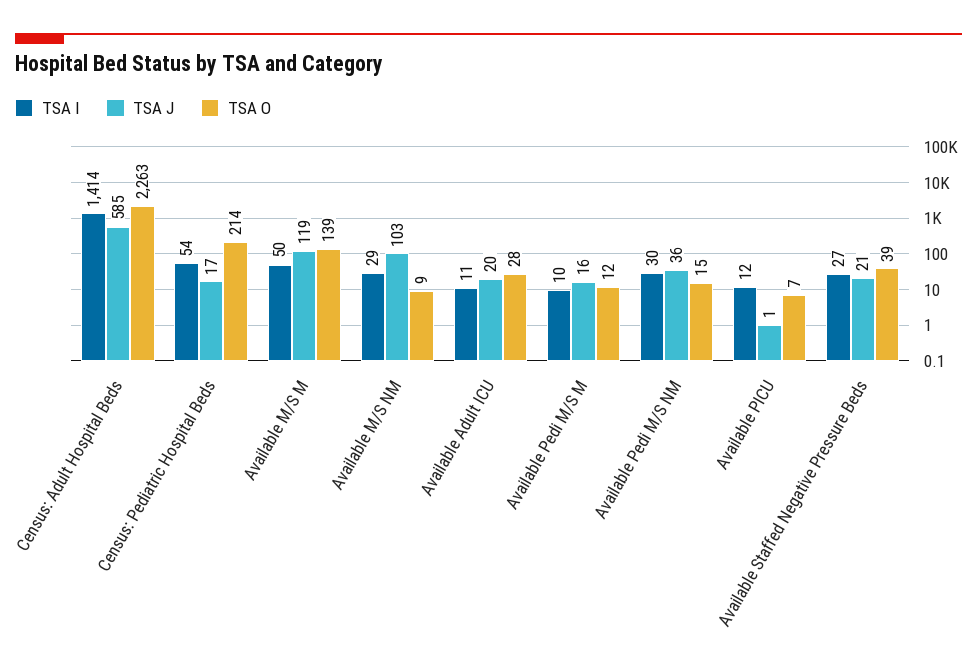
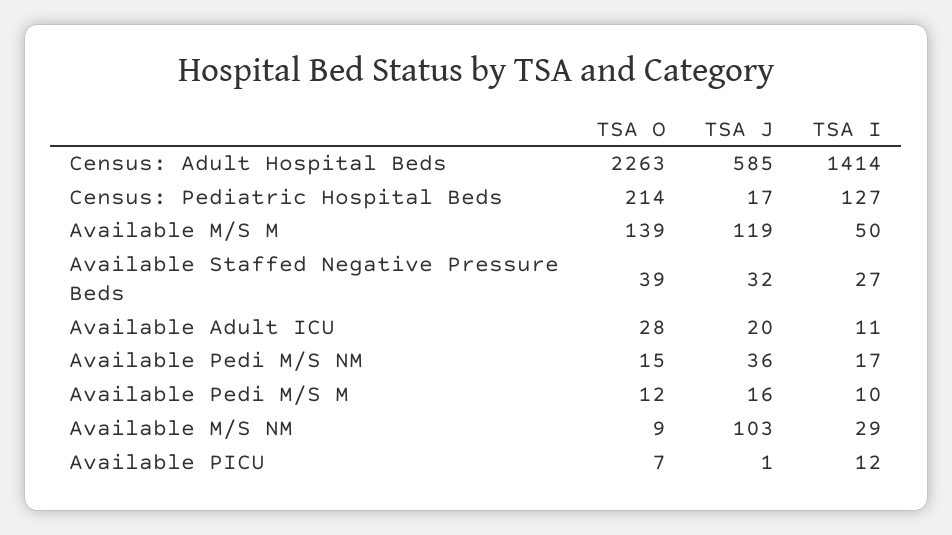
  {
    "TSA I": {
      "Census: Adult Hospital Beds": 1414,
-     "Census: Pediatric Hospital Beds": 54,
+     "Census: Pediatric Hospital Beds": 127,
      "Available M/S M": 50,
      "Available M/S NM": 29,
      "Available Adult ICU": 11,
      "Available Pedi M/S M": 10,
-     "Available Pedi M/S NM": 30,
+     "Available Pedi M/S NM": 17,
      "Available PICU": 12,
      "Available Staffed Negative Pressure Beds": 27
    },
    "TSA J": {
      "Census: Adult Hospital Beds": 585,
      "Census: Pediatric Hospital Beds": 17,
      "Available M/S M": 119,
      "Available M/S NM": 103,
      "Available Adult ICU": 20,
      "Available Pedi M/S M": 16,
      "Available Pedi M/S NM": 36,
      "Available PICU": 1,
-     "Available Staffed Negative Pressure Beds": 21
+     "Available Staffed Negative Pressure Beds": 32
    },
    "TSA O": {
      "Census: Adult Hospital Beds": 2263,
      "Census: Pediatric Hospital Beds": 214,
      "Available M/S M": 139,
      "Available M/S NM": 9,
      "Available Adult ICU": 28,
      "Available Pedi M/S M": 12,
      "Available Pedi M/S NM": 15,
      "Available PICU": 7,
      "Available Staffed Negative Pressure Beds": 39
    }
  }

